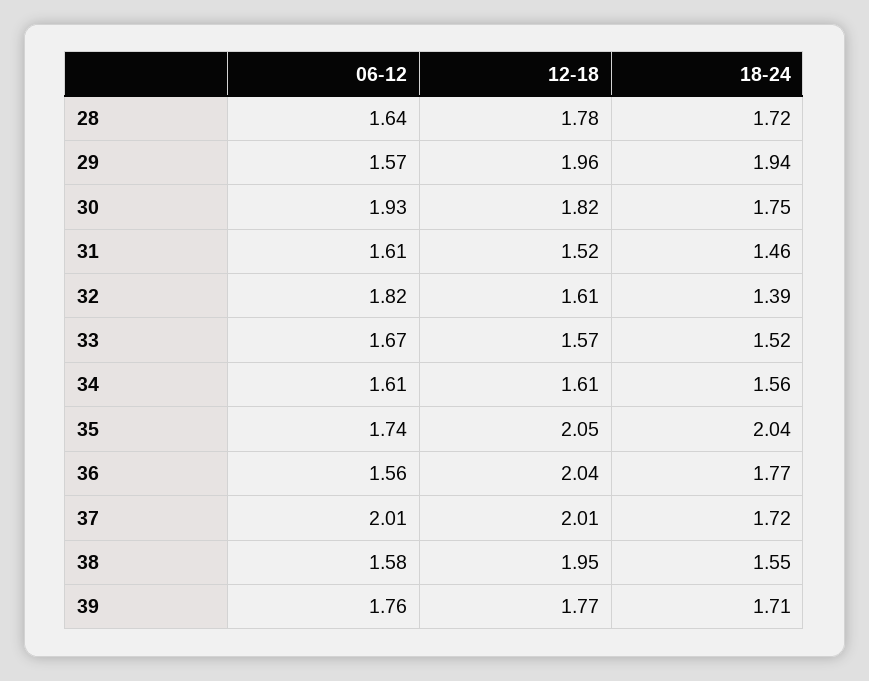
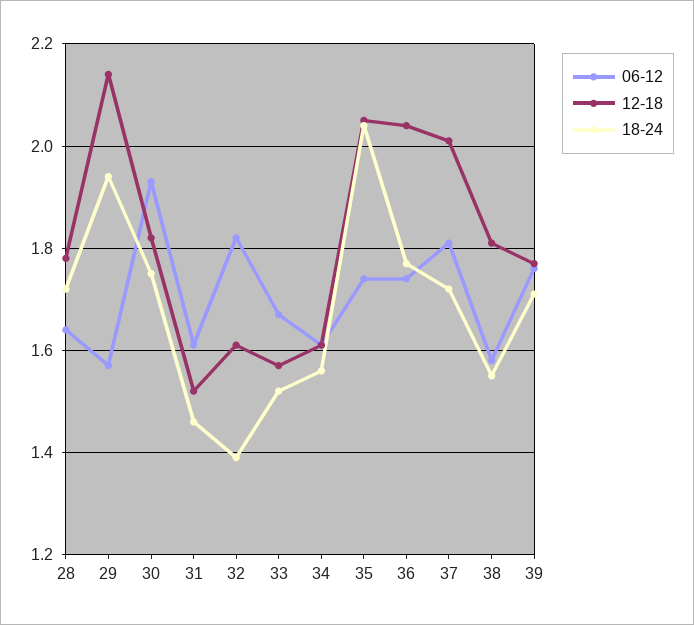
  {
    "06-12": {
      "28": 1.64,
      "29": 1.57,
      "30": 1.93,
      "31": 1.61,
      "32": 1.82,
      "33": 1.67,
      "34": 1.61,
      "35": 1.74,
-     "36": 1.56,
+     "36": 1.75,
-     "37": 2.01,
+     "37": 1.8,
      "38": 1.58,
      "39": 1.76
    },
    "12-18": {
      "28": 1.78,
-     "29": 1.96,
+     "29": 2.15,
      "30": 1.82,
      "31": 1.52,
      "32": 1.61,
      "33": 1.57,
      "34": 1.61,
      "35": 2.05,
      "36": 2.04,
      "37": 2.01,
-     "38": 1.95,
+     "38": 1.8,
      "39": 1.77
    },
    "18-24": {
      "28": 1.72,
      "29": 1.94,
      "30": 1.75,
      "31": 1.46,
      "32": 1.39,
      "33": 1.52,
      "34": 1.56,
      "35": 2.04,
      "36": 1.77,
      "37": 1.72,
      "38": 1.55,
      "39": 1.71
    }
  }

